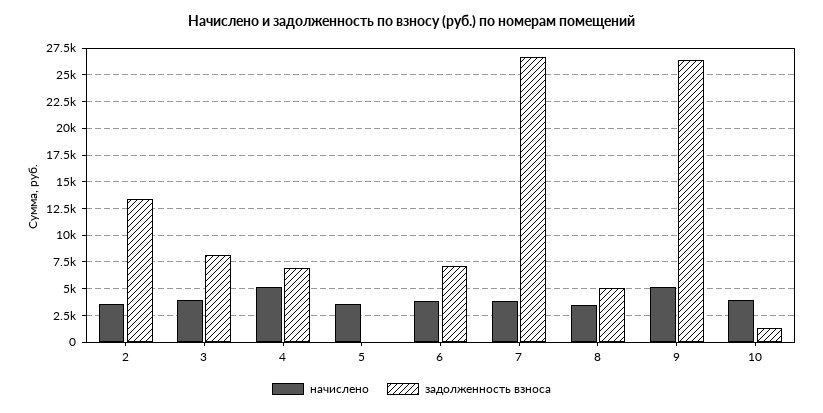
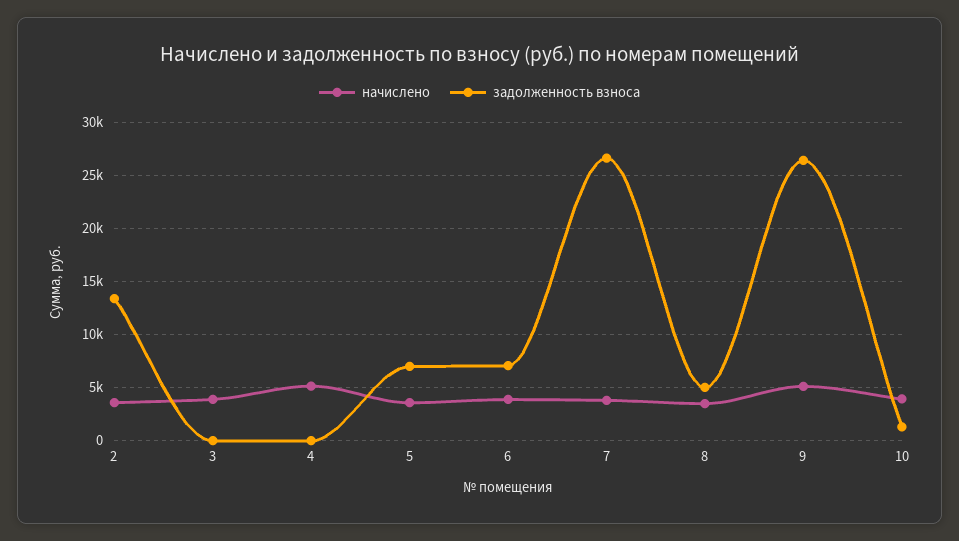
  {
    "начислено": {
      "2": 4000,
      "3": 4000,
      "4": 5000,
      "5": 4000,
      "6": 4000,
      "7": 4000,
      "8": 4000,
      "9": 5000,
      "10": 4000
    },
    "задолженность взноса": {
      "2": 13000,
-     "3": 7500,
+     "3": 0,
-     "4": 7500,
+     "4": 0,
-     "5": 0,
+     "5": 7000,
      "6": 7000,
      "7": 27000,
      "8": 5000,
      "9": 26000,
      "10": 1000
    }
  }

